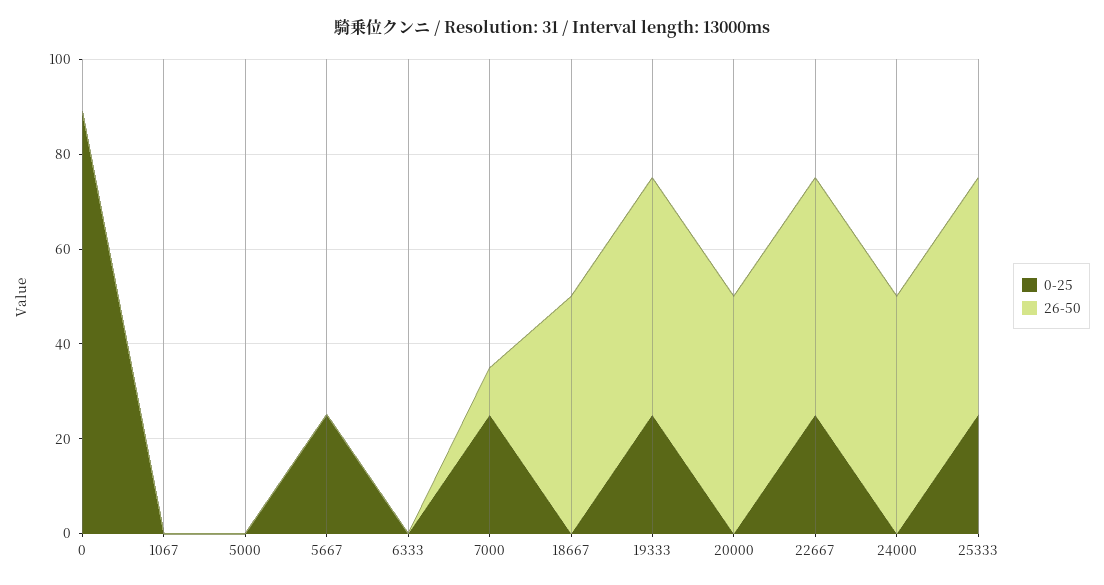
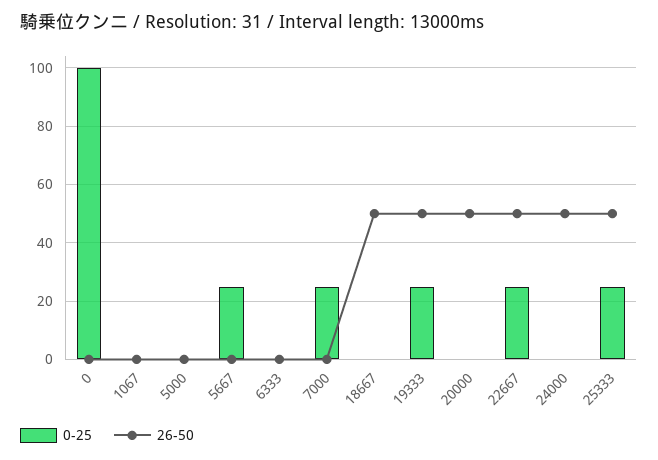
  {
    "0-25": {
-     "0": 90,
+     "0": 100,
      "1067": 0,
      "5000": 0,
      "5667": 25,
      "6333": 0,
      "7000": 25,
      "18667": 0,
      "19333": 25,
      "20000": 0,
      "22667": 25,
      "24000": 0,
      "25333": 25
    },
    "26-50": {
      "0": 0,
      "1067": 0,
      "5000": 0,
      "5667": 0,
      "6333": 0,
-     "7000": 10,
+     "7000": 0,
      "18667": 50,
      "19333": 50,
      "20000": 50,
      "22667": 50,
      "24000": 50,
      "25333": 50
    }
  }

